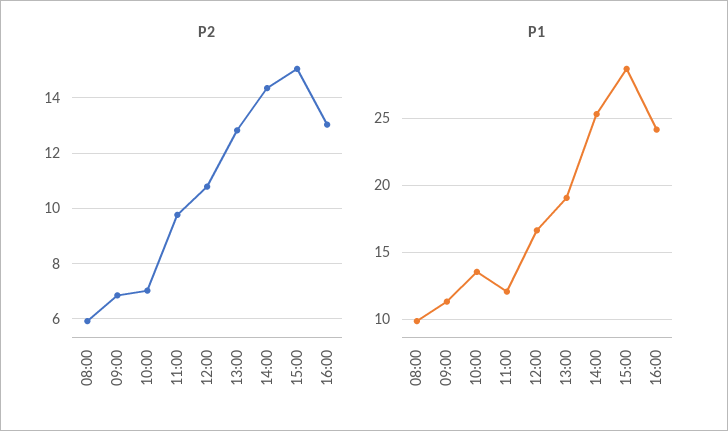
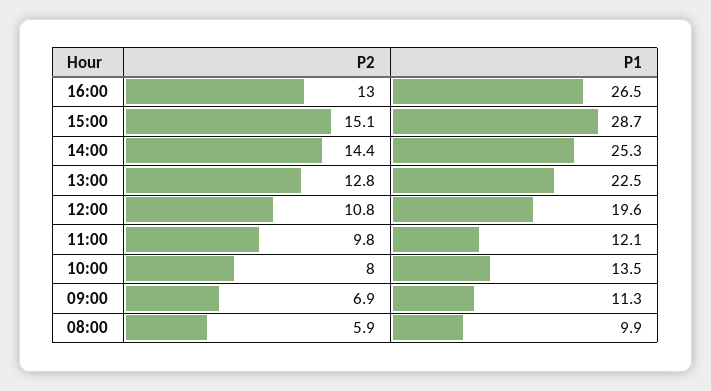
  {
    "P2": {
      "08:00": 5.9,
      "09:00": 6.9,
-     "10:00": 7,
+     "10:00": 8,
      "11:00": 9.8,
      "12:00": 10.8,
      "13:00": 12.8,
      "14:00": 14.4,
      "15:00": 15.1,
      "16:00": 13
    },
    "P1": {
      "08:00": 9.9,
      "09:00": 11.3,
      "10:00": 13.5,
      "11:00": 12.1,
-     "12:00": 16.5,
+     "12:00": 19.6,
-     "13:00": 19,
+     "13:00": 22.5,
      "14:00": 25.3,
      "15:00": 28.7,
-     "16:00": 24
+     "16:00": 26.5
    }
  }

